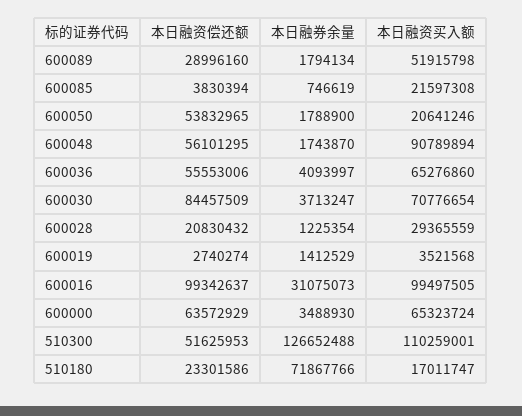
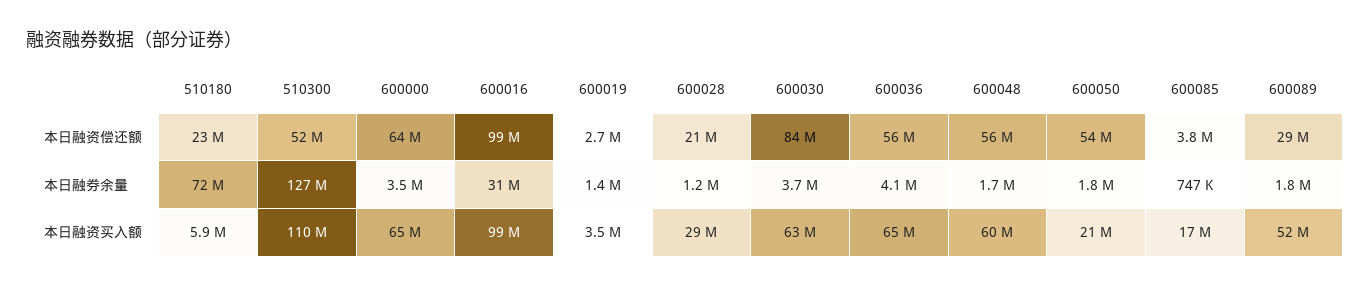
  {
    "本日融资偿还额": {
      "600089": 28996160,
      "600085": 3830394,
      "600050": 53832965,
      "600048": 56101295,
      "600036": 55553006,
      "600030": 84457509,
      "600028": 20830432,
      "600019": 2740274,
      "600016": 99342637,
      "600000": 63572929,
      "510300": 51625953,
      "510180": 23301586
    },
    "本日融券余量": {
      "600089": 1794134,
      "600085": 746619,
      "600050": 1788900,
      "600048": 1743870,
      "600036": 4093997,
      "600030": 3713247,
      "600028": 1225354,
      "600019": 1412529,
      "600016": 31075073,
      "600000": 3488930,
      "510300": 126652488,
      "510180": 71867766
    },
    "本日融资买入额": {
      "600089": 51915798,
-     "600085": 21597308,
+     "600085": 17000000,
      "600050": 20641246,
-     "600048": 90789894,
+     "600048": 60000000,
      "600036": 65276860,
-     "600030": 70776654,
+     "600030": 63000000,
      "600028": 29365559,
      "600019": 3521568,
      "600016": 99497505,
      "600000": 65323724,
      "510300": 110259001,
-     "510180": 17011747
+     "510180": 5900000
    }
  }

